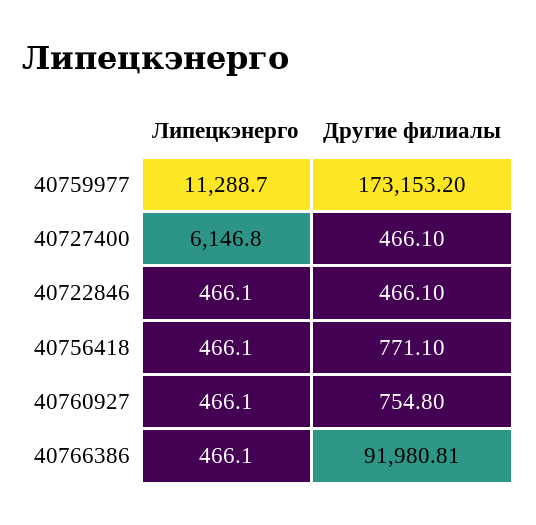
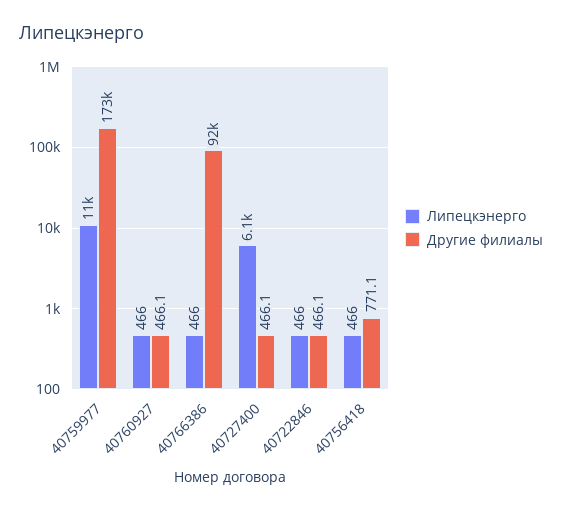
  {
    "Липецкэнерго": {
      "40759977": 11288.7,
      "40727400": 6146.8,
      "40722846": 466.1,
      "40756418": 466.1,
      "40760927": 466.1,
      "40766386": 466.1
    },
    "Другие филиалы": {
      "40759977": 173153.2,
      "40727400": 466.1,
      "40722846": 466.1,
      "40756418": 771.1,
-     "40760927": 754.8,
+     "40760927": 466.1,
      "40766386": 91980.81
    }
  }

